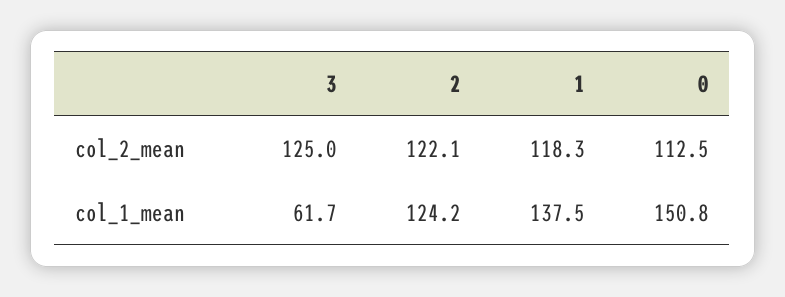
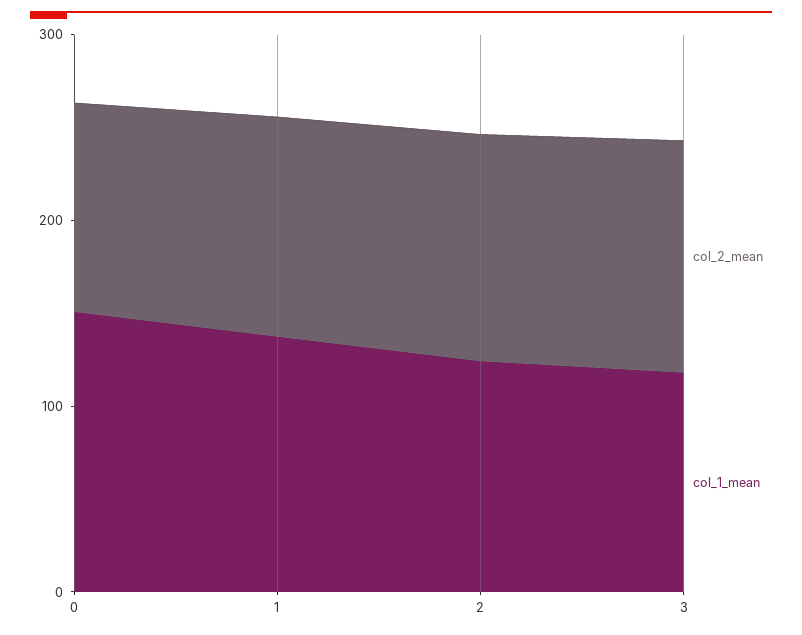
  {
    "col_2_mean": {
      "3": 125,
      "2": 122.1,
      "1": 118.3,
      "0": 112.5
    },
    "col_1_mean": {
-     "3": 61.7,
+     "3": 120,
      "2": 124.2,
      "1": 137.5,
      "0": 150.8
    }
  }

